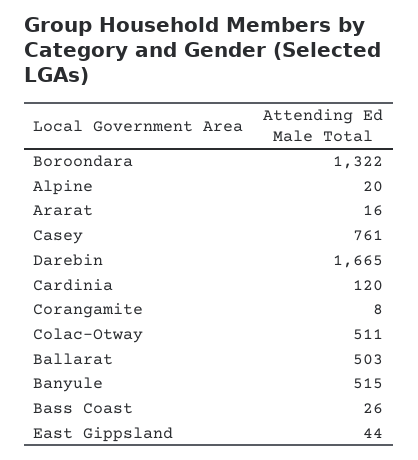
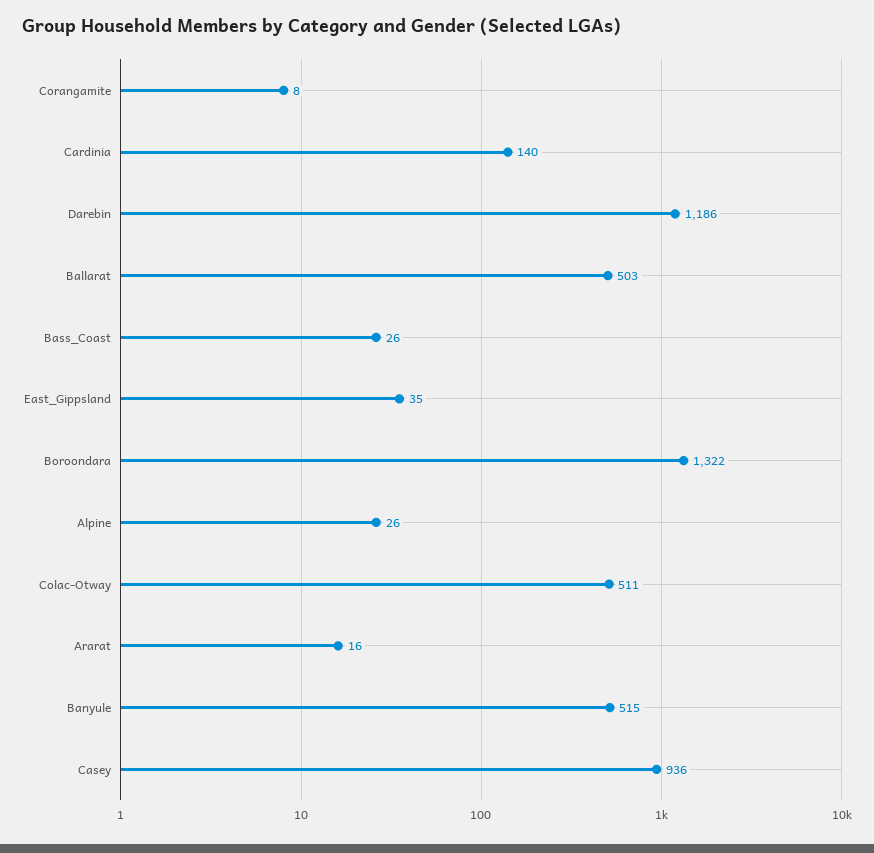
  {
    "Boroondara": 1322,
-   "Alpine": 20,
+   "Alpine": 26,
    "Ararat": 16,
-   "Casey": 761,
+   "Casey": 936,
-   "Darebin": 1665,
+   "Darebin": 1186,
-   "Cardinia": 120,
+   "Cardinia": 140,
    "Corangamite": 8,
    "Colac-Otway": 511,
    "Ballarat": 503,
    "Banyule": 515,
    "Bass Coast": 26,
-   "East Gippsland": 44
+   "East Gippsland": 35
  }

